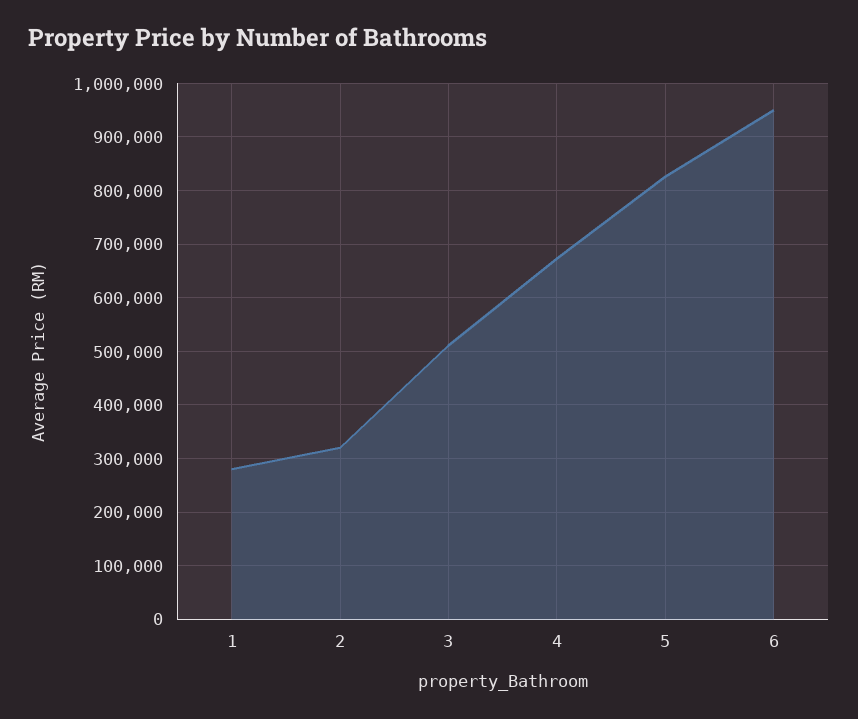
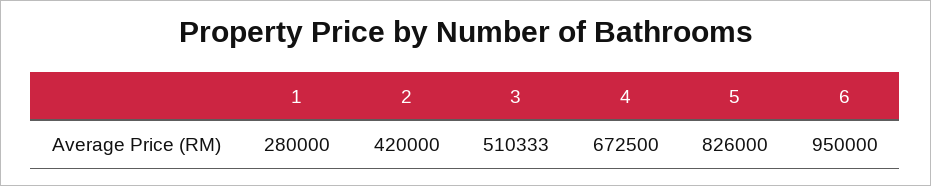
  {
    "1": 280000,
-   "2": 320000,
+   "2": 420000,
    "3": 510333,
    "4": 672500,
    "5": 826000,
    "6": 950000
  }

